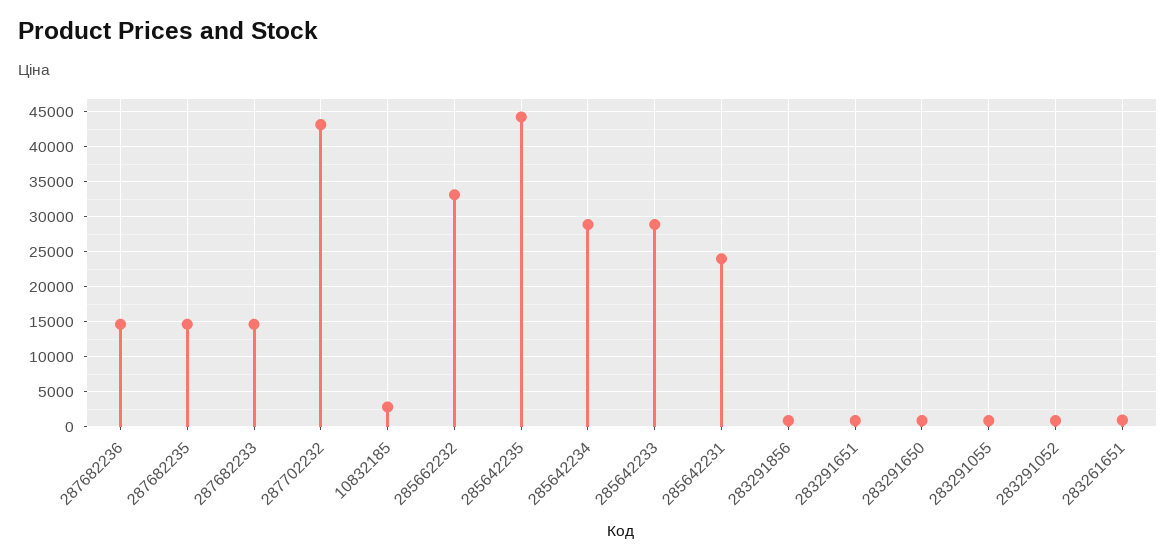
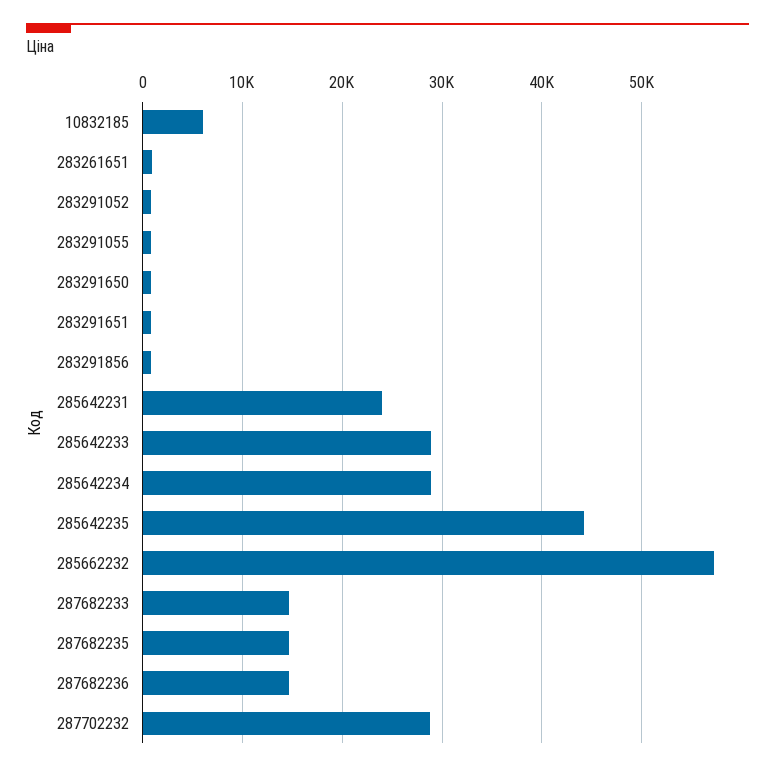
  {
    "287682236": 15000,
    "287682235": 15000,
    "287682233": 15000,
-   "287702232": 43000,
+   "287702232": 29000,
-   "10832185": 3000,
+   "10832185": 6000,
-   "285662232": 33000,
+   "285662232": 57000,
    "285642235": 44000,
    "285642234": 29000,
    "285642233": 29000,
    "285642231": 24000,
    "283291856": 1000,
    "283291651": 1000,
    "283291650": 1000,
    "283291055": 1000,
    "283291052": 1000,
    "283261651": 1000
  }

